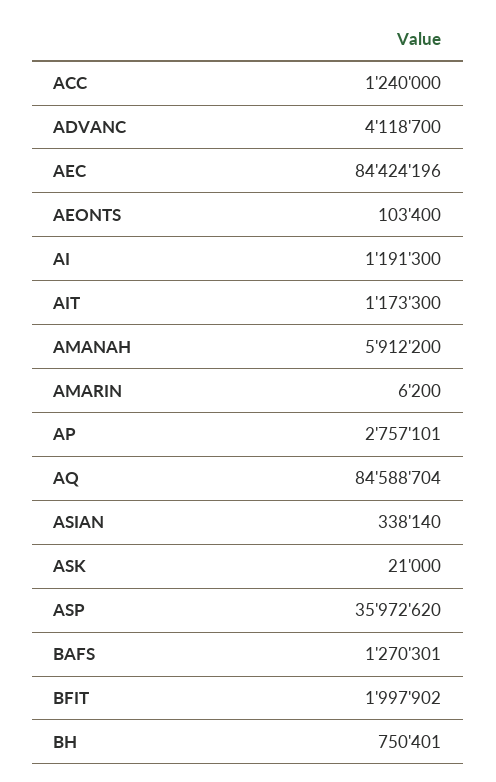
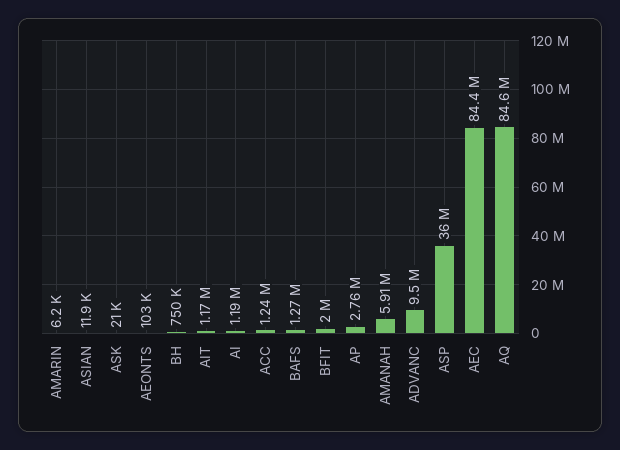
  {
    "ACC": 1240000,
-   "ADVANC": 4118700,
+   "ADVANC": 9500000,
    "AEC": 84424196,
    "AEONTS": 103400,
    "AI": 1191300,
    "AIT": 1173300,
    "AMANAH": 5912200,
    "AMARIN": 6200,
    "AP": 2757101,
    "AQ": 84588704,
-   "ASIAN": 338140,
+   "ASIAN": 11900,
    "ASK": 21000,
    "ASP": 35972620,
    "BAFS": 1270301,
    "BFIT": 1997902,
    "BH": 750401
  }

